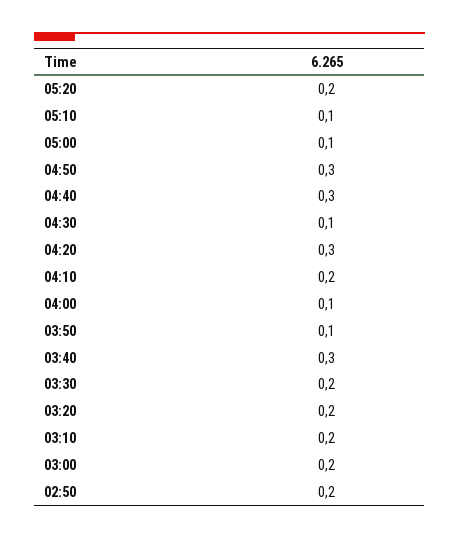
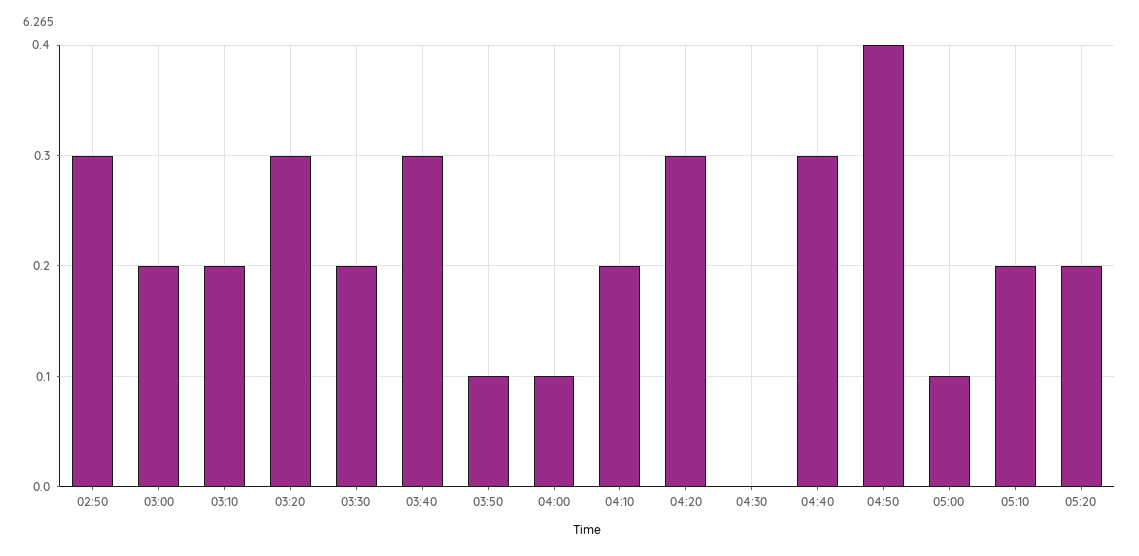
  {
    "05:20": 0.2,
-   "05:10": 0.1,
+   "05:10": 0.2,
    "05:00": 0.1,
-   "04:50": 0.3,
+   "04:50": 0.4,
    "04:40": 0.3,
-   "04:30": 0.1,
+   "04:30": 0,
    "04:20": 0.3,
    "04:10": 0.2,
    "04:00": 0.1,
    "03:50": 0.1,
    "03:40": 0.3,
    "03:30": 0.2,
-   "03:20": 0.2,
+   "03:20": 0.3,
    "03:10": 0.2,
    "03:00": 0.2,
-   "02:50": 0.2
+   "02:50": 0.3
  }

